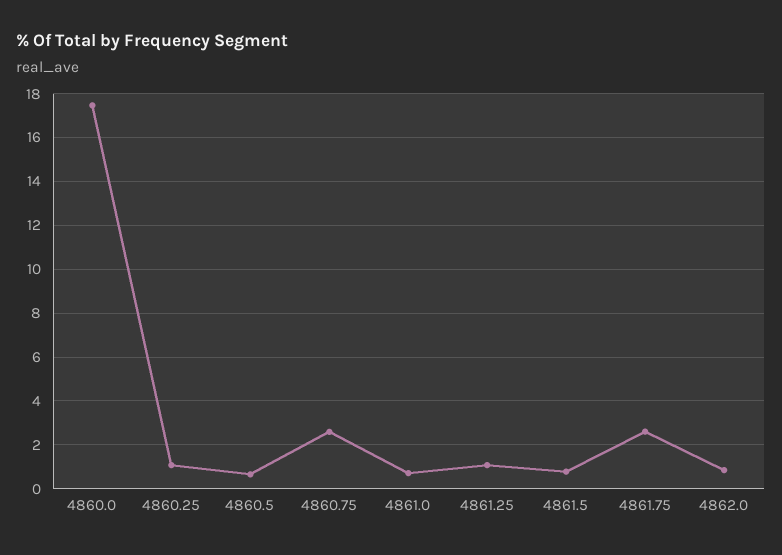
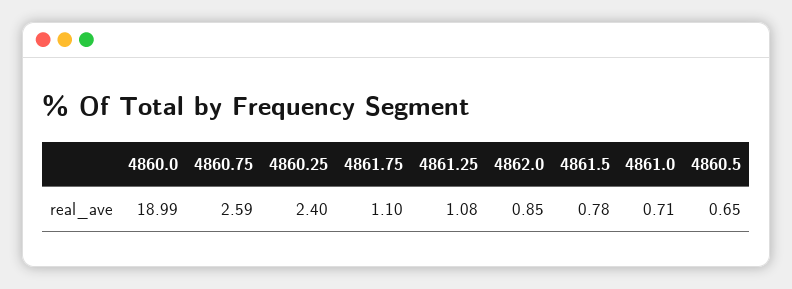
  {
-   "4860.0": 17.5,
+   "4860.0": 18.99,
-   "4860.25": 1,
+   "4860.25": 2.4,
    "4860.5": 0.65,
    "4860.75": 2.59,
    "4861.0": 0.71,
    "4861.25": 1.08,
    "4861.5": 0.78,
-   "4861.75": 2.5,
+   "4861.75": 1.1,
    "4862.0": 0.85
  }

